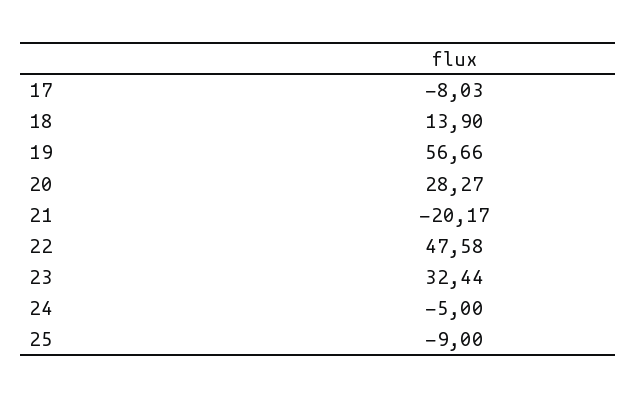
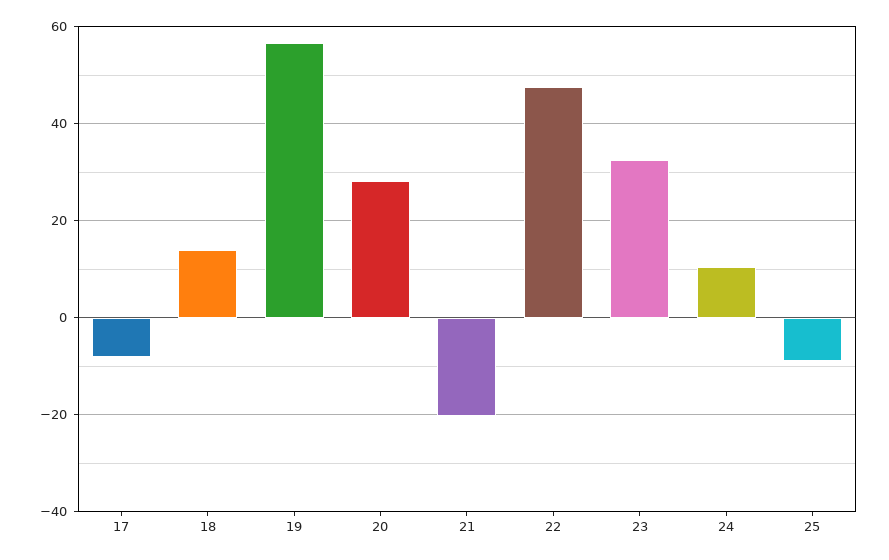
  {
    "17": -8.03,
    "18": 13.9,
    "19": 56.66,
    "20": 28.27,
    "21": -20.17,
    "22": 47.58,
    "23": 32.44,
-   "24": -5,
+   "24": 10,
    "25": -9
  }

